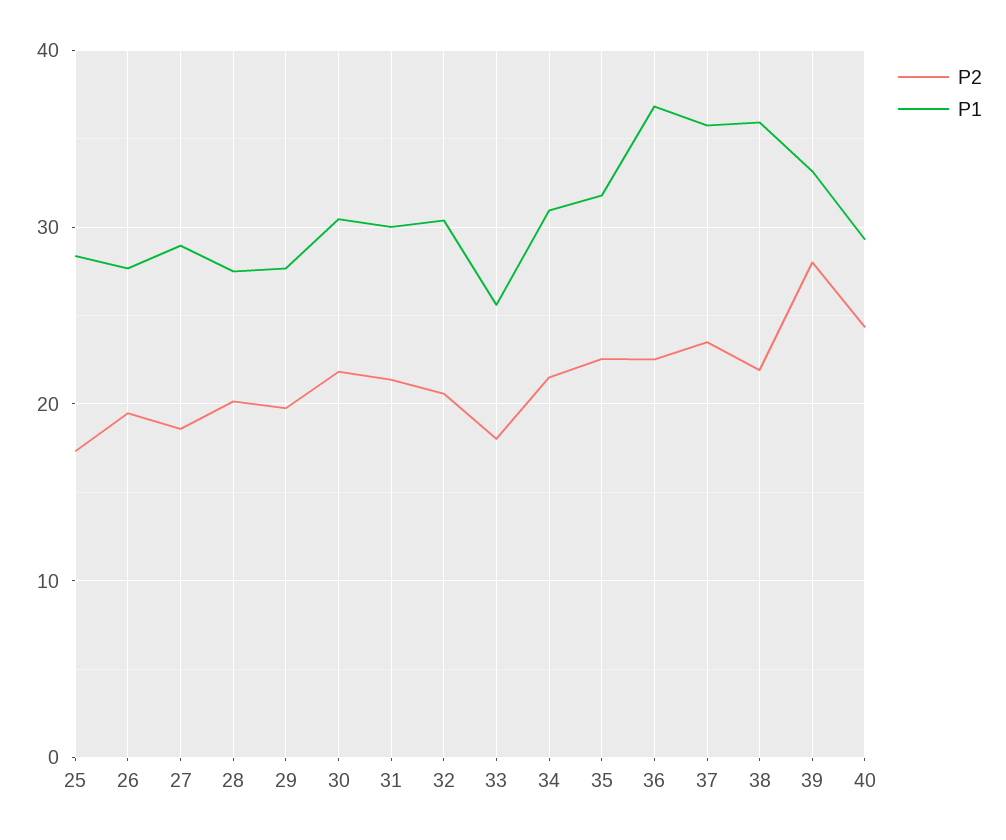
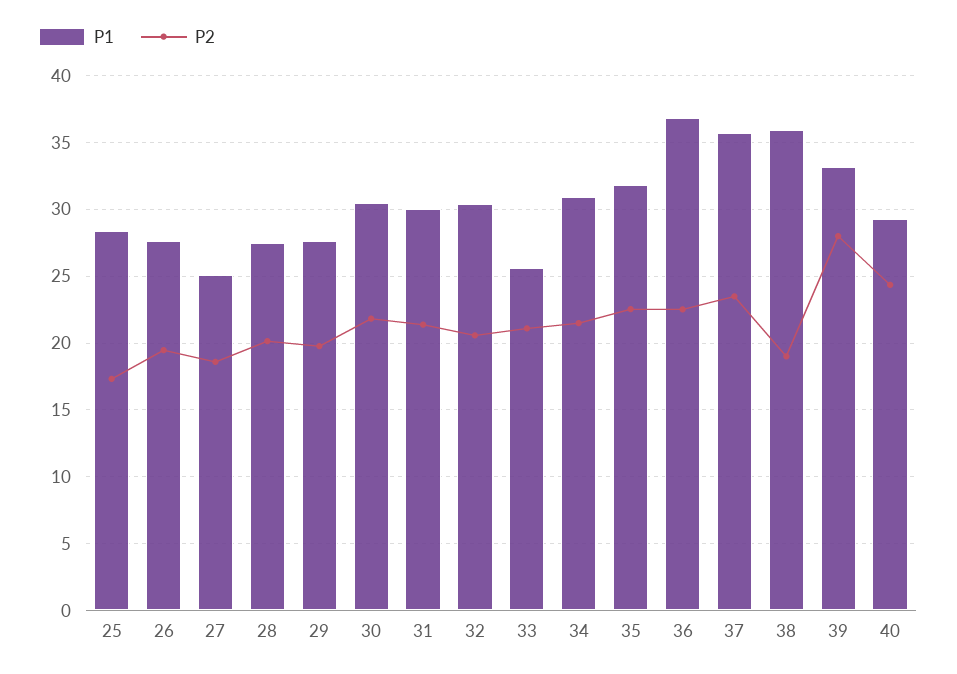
  {
    "P2": {
      "25": 17.5,
      "26": 19.5,
      "27": 18.5,
      "28": 20,
      "29": 20,
      "30": 22,
      "31": 21.5,
      "32": 20.5,
-     "33": 18,
+     "33": 21,
      "34": 21.5,
      "35": 22.5,
      "36": 22.5,
      "37": 23.5,
-     "38": 22,
+     "38": 19,
      "39": 28,
      "40": 24.5
    },
    "P1": {
      "25": 28.5,
      "26": 27.5,
-     "27": 29,
+     "27": 25,
      "28": 27.5,
      "29": 27.5,
      "30": 30.5,
      "31": 30,
      "32": 30.5,
      "33": 25.5,
      "34": 31,
      "35": 32,
      "36": 37,
      "37": 36,
      "38": 36,
      "39": 33,
      "40": 29.5
    }
  }

